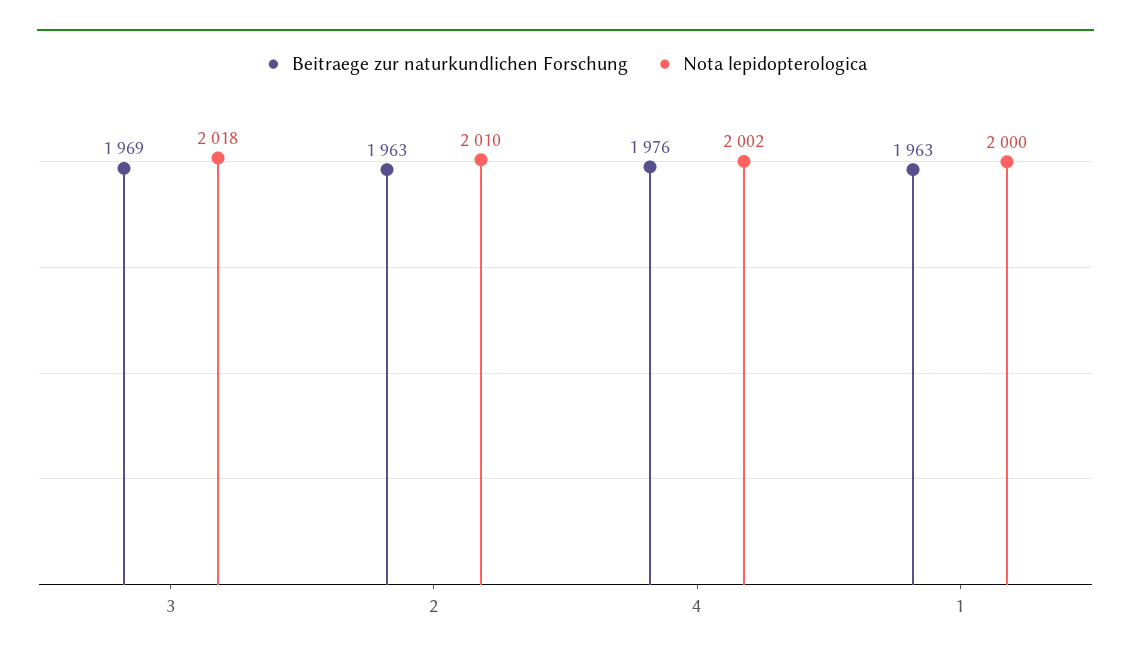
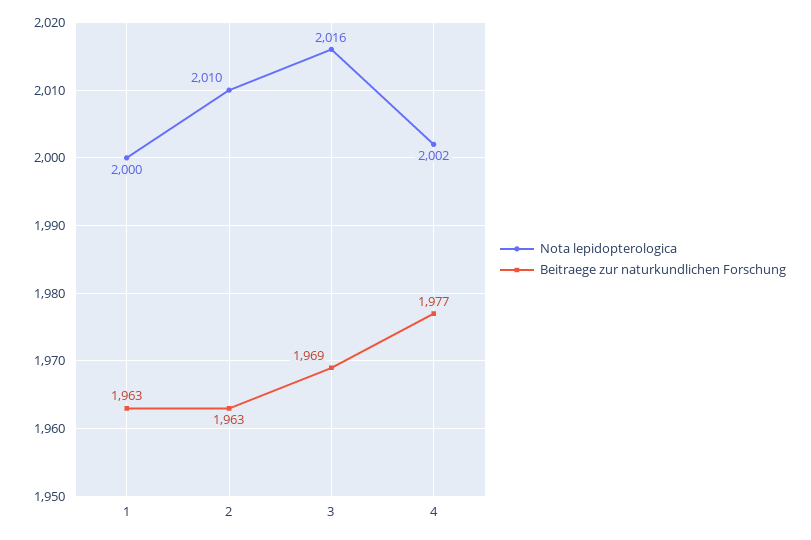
  {
    "Beitraege zur naturkundlichen Forschung": {
      "3": 1969,
      "2": 1963,
-     "4": 1976,
+     "4": 1977,
      "1": 1963
    },
    "Nota lepidopterologica": {
-     "3": 2018,
+     "3": 2016,
      "2": 2010,
      "4": 2002,
      "1": 2000
    }
  }

